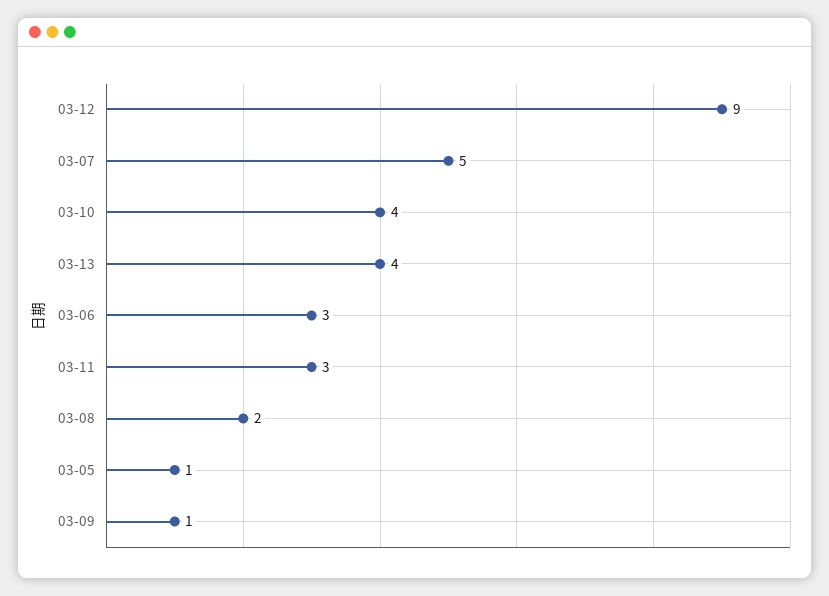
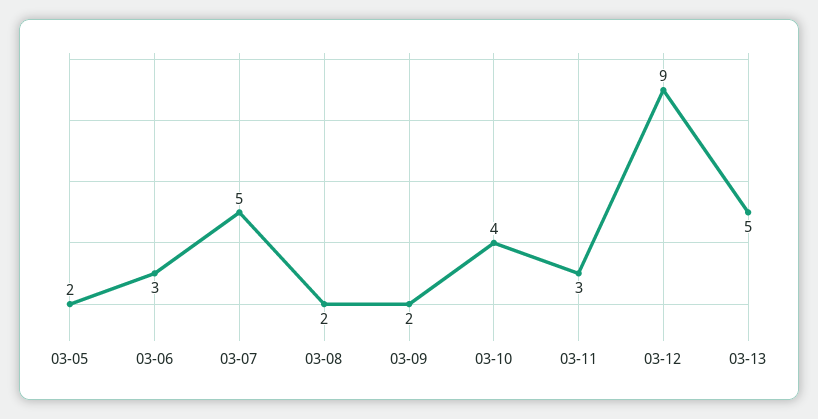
  {
    "03-12": 9,
    "03-07": 5,
    "03-10": 4,
-   "03-13": 4,
+   "03-13": 5,
    "03-06": 3,
    "03-11": 3,
    "03-08": 2,
-   "03-05": 1,
+   "03-05": 2,
-   "03-09": 1
+   "03-09": 2
  }

